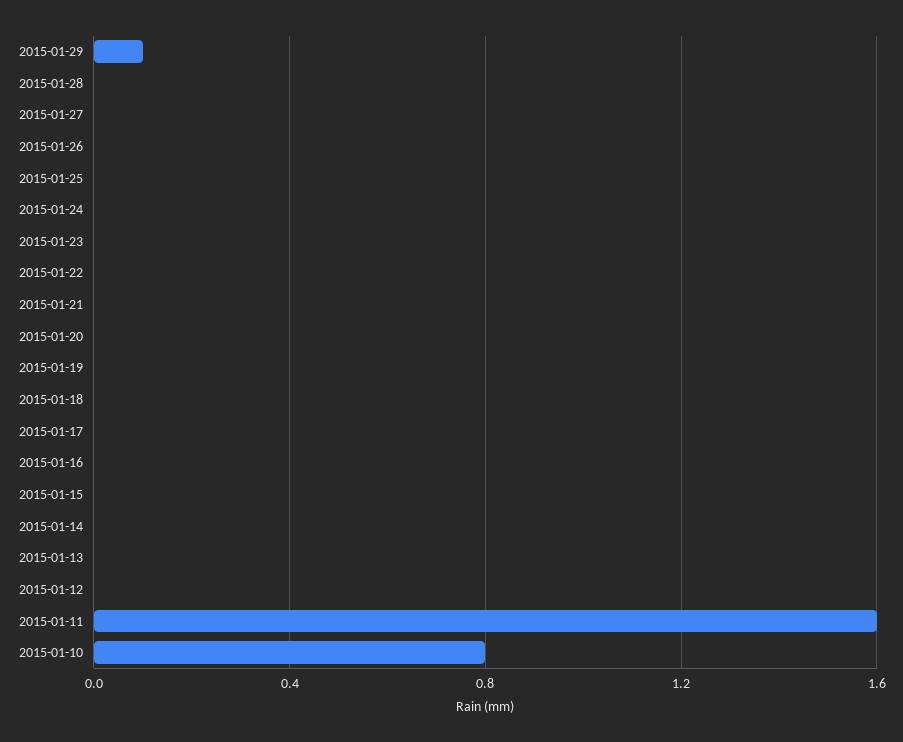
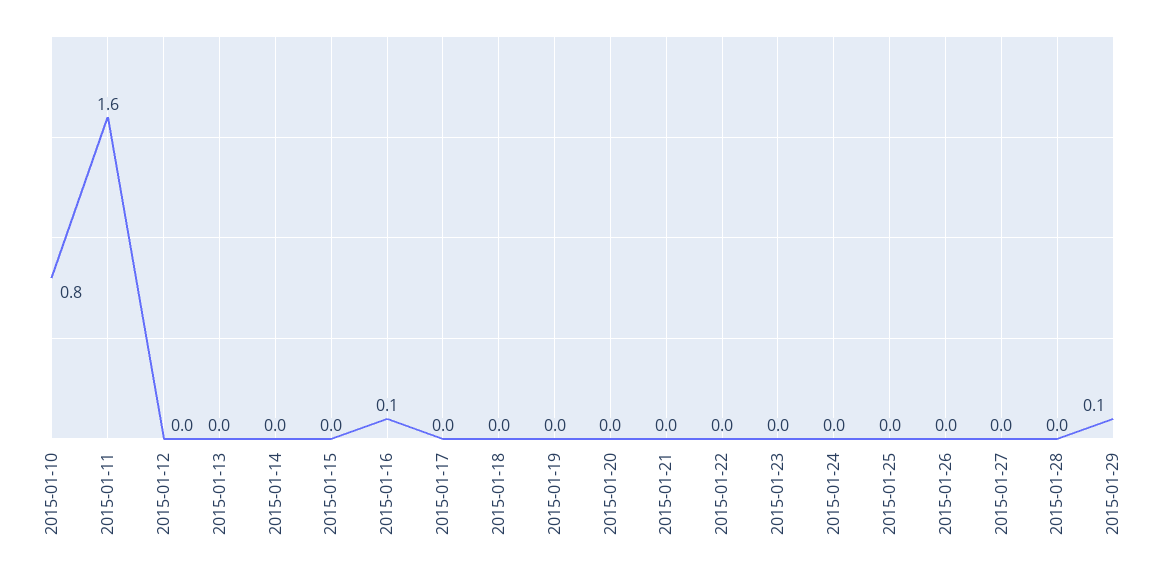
  {
    "2015-01-29": 0.1,
    "2015-01-28": 0,
    "2015-01-27": 0,
    "2015-01-26": 0,
    "2015-01-25": 0,
    "2015-01-24": 0,
    "2015-01-23": 0,
    "2015-01-22": 0,
    "2015-01-21": 0,
    "2015-01-20": 0,
    "2015-01-19": 0,
    "2015-01-18": 0,
    "2015-01-17": 0,
-   "2015-01-16": 0,
+   "2015-01-16": 0.1,
    "2015-01-15": 0,
    "2015-01-14": 0,
    "2015-01-13": 0,
    "2015-01-12": 0,
    "2015-01-11": 1.6,
    "2015-01-10": 0.8
  }

